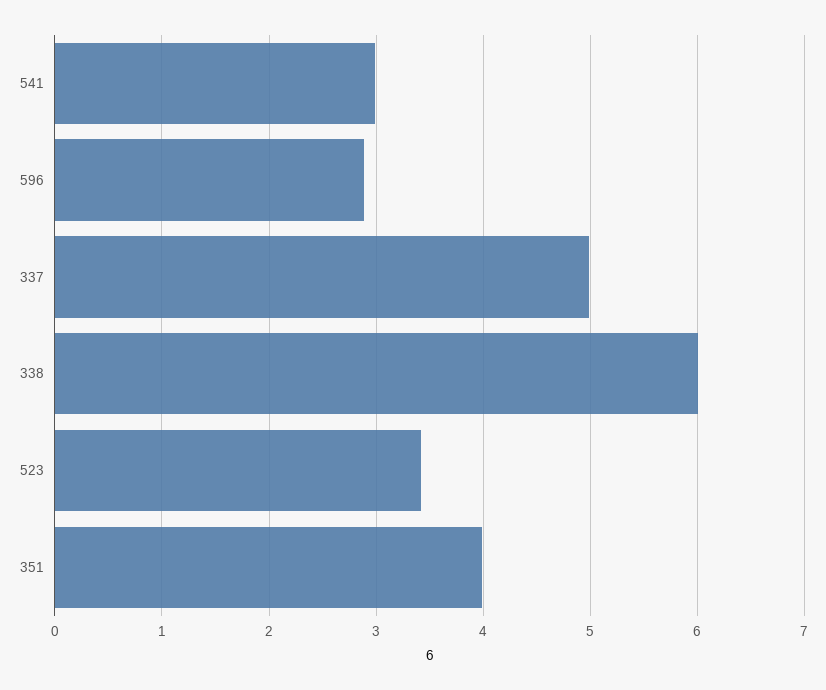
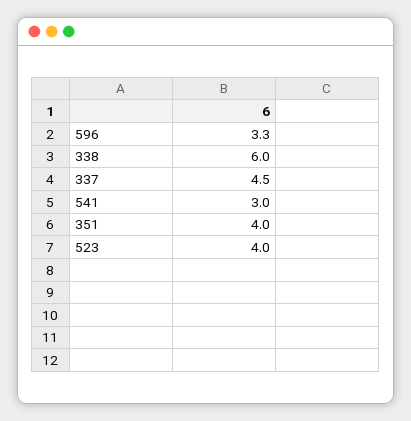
  {
    "541": 3,
-   "596": 2.9,
+   "596": 3.3,
-   "337": 5,
+   "337": 4.5,
    "338": 6,
-   "523": 3.4,
+   "523": 4,
    "351": 4
  }

